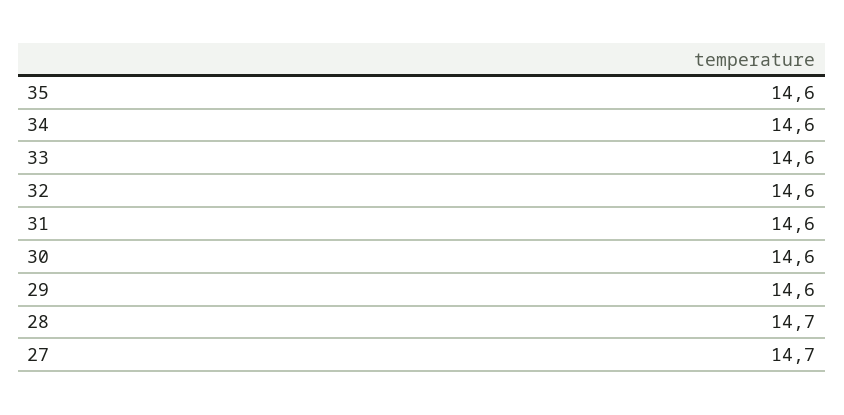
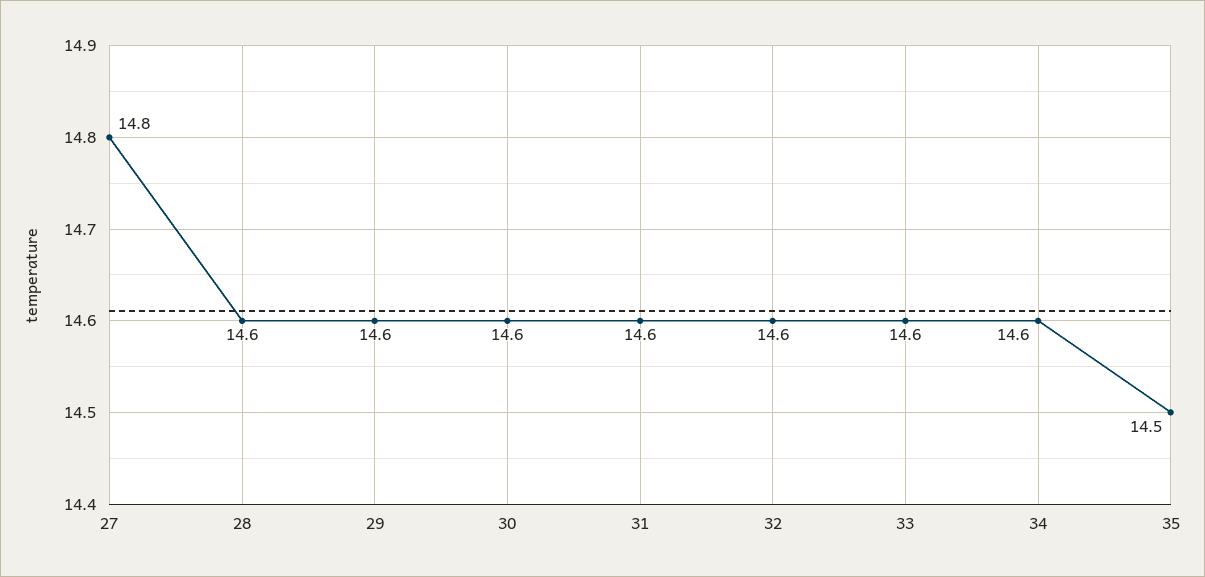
  {
-   "35": 14.6,
+   "35": 14.5,
    "34": 14.6,
    "33": 14.6,
    "32": 14.6,
    "31": 14.6,
    "30": 14.6,
    "29": 14.6,
-   "28": 14.7,
+   "28": 14.6,
-   "27": 14.7
+   "27": 14.8
  }

